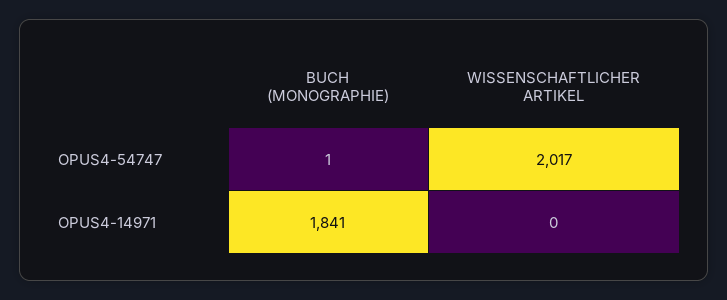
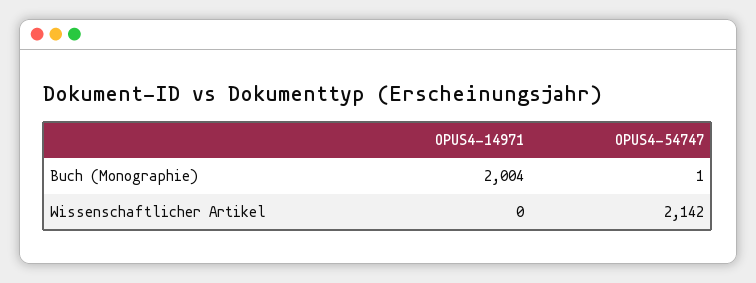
  {
    "BUCH (MONOGRAPHIE)": {
      "OPUS4-54747": 1,
-     "OPUS4-14971": 1841
+     "OPUS4-14971": 2004
    },
    "WISSENSCHAFTLICHER ARTIKEL": {
-     "OPUS4-54747": 2017,
+     "OPUS4-54747": 2142,
      "OPUS4-14971": 0
    }
  }

